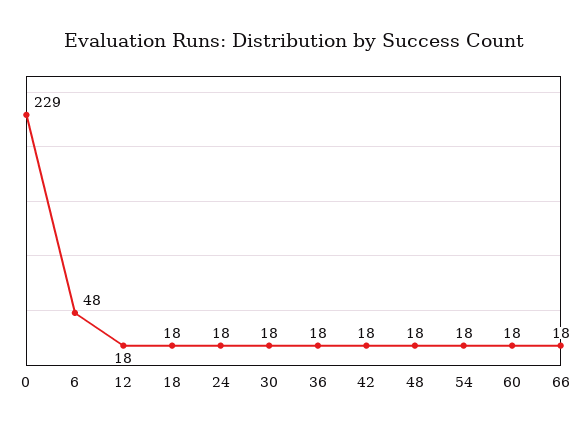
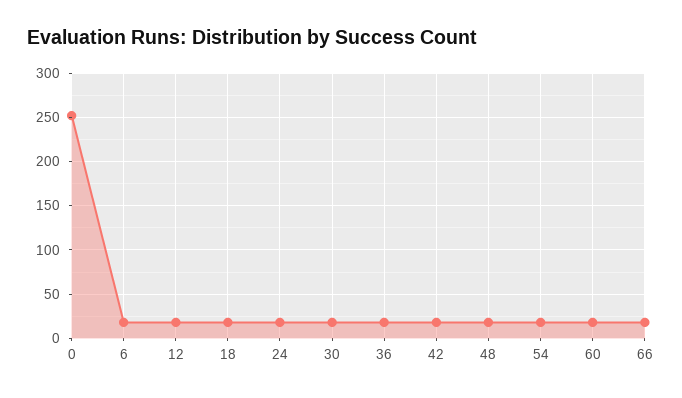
  {
-   "0": 229,
+   "0": 250,
-   "6": 48,
+   "6": 20,
    "12": 18,
    "18": 18,
    "24": 18,
    "30": 18,
    "36": 18,
    "42": 18,
    "48": 18,
    "54": 18,
    "60": 18,
    "66": 18
  }

